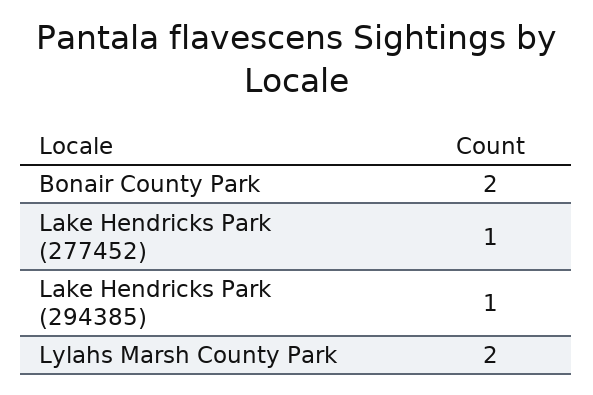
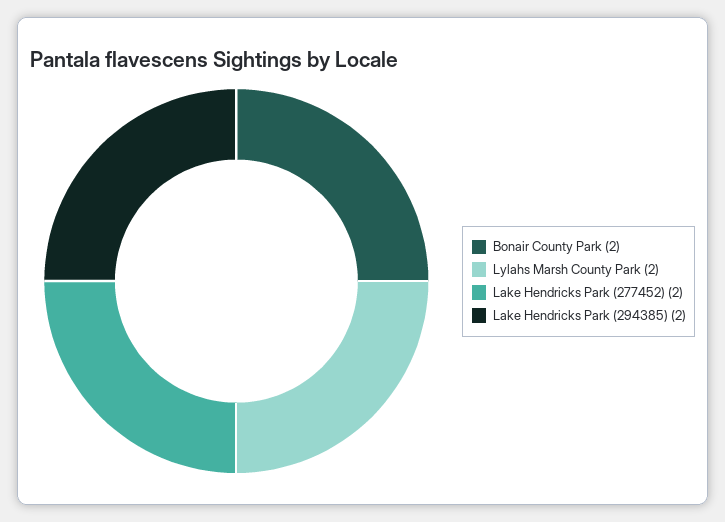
  {
    "Bonair County Park": 2,
-   "Lake Hendricks Park (277452)": 1,
+   "Lake Hendricks Park (277452)": 2,
-   "Lake Hendricks Park (294385)": 1,
+   "Lake Hendricks Park (294385)": 2,
    "Lylahs Marsh County Park": 2
  }

